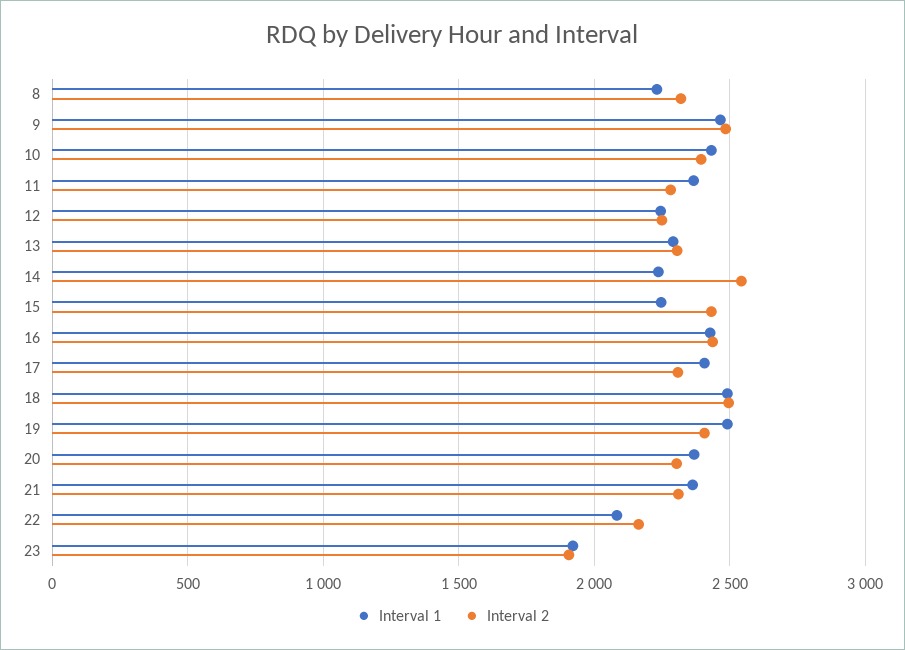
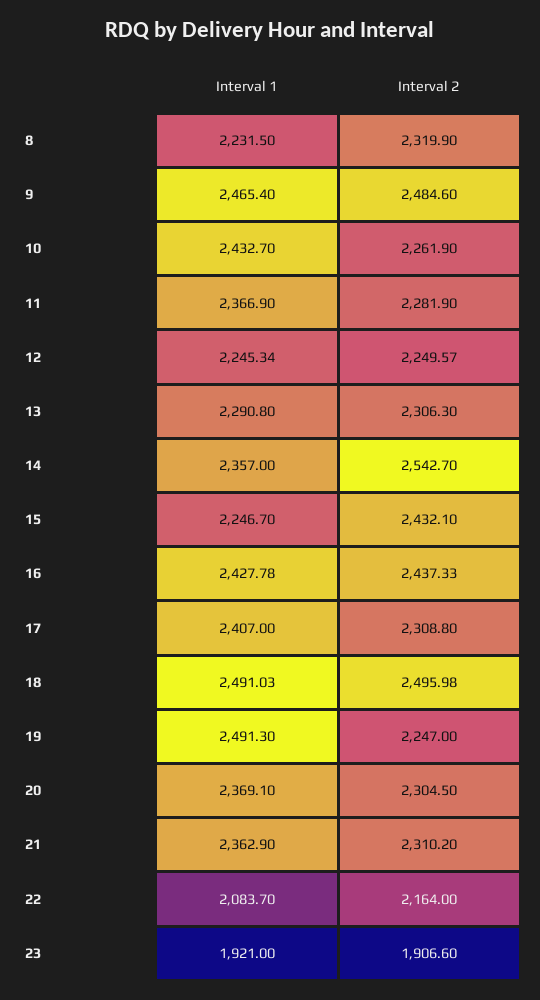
  {
    "Interval 1": {
      "8": 2231.5,
      "9": 2465.4,
      "10": 2432.7,
      "11": 2366.9,
      "12": 2245.34,
      "13": 2290.8,
-     "14": 2250,
+     "14": 2357,
      "15": 2246.7,
      "16": 2427.78,
      "17": 2407,
      "18": 2491.03,
      "19": 2491.3,
      "20": 2369.1,
      "21": 2362.9,
      "22": 2083.7,
      "23": 1921
    },
    "Interval 2": {
      "8": 2319.9,
      "9": 2484.6,
-     "10": 2400,
+     "10": 2261.9,
      "11": 2281.9,
      "12": 2249.57,
      "13": 2306.3,
      "14": 2542.7,
      "15": 2432.1,
      "16": 2437.33,
      "17": 2308.8,
      "18": 2495.98,
-     "19": 2400,
+     "19": 2247,
      "20": 2304.5,
      "21": 2310.2,
      "22": 2164,
      "23": 1906.6
    }
  }

